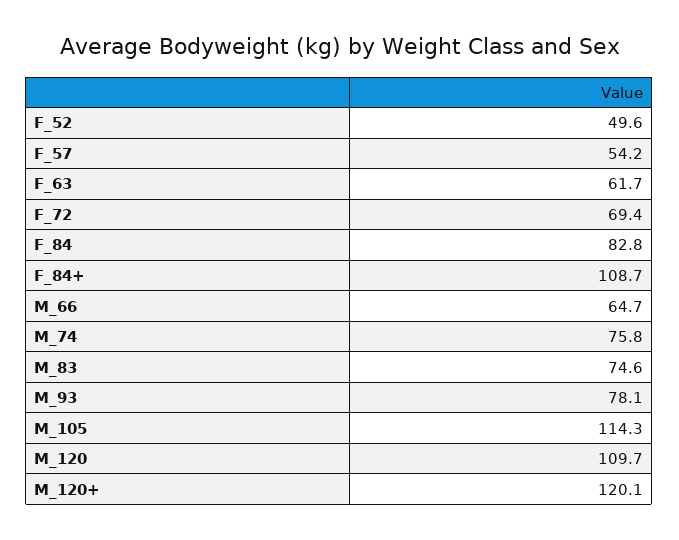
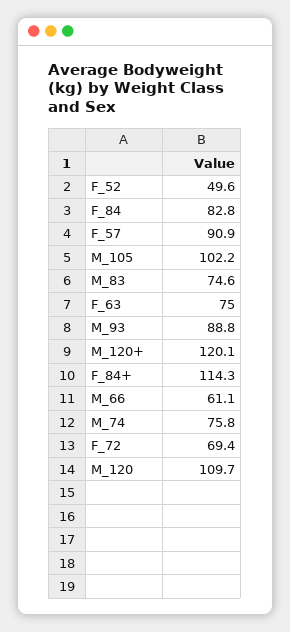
  {
    "F_52": 49.6,
-   "F_57": 54.2,
+   "F_57": 90.9,
-   "F_63": 61.7,
+   "F_63": 75,
    "F_72": 69.4,
    "F_84": 82.8,
-   "F_84+": 108.7,
+   "F_84+": 114.3,
-   "M_66": 64.7,
+   "M_66": 61.1,
    "M_74": 75.8,
    "M_83": 74.6,
-   "M_93": 78.1,
+   "M_93": 88.8,
-   "M_105": 114.3,
+   "M_105": 102.2,
    "M_120": 109.7,
    "M_120+": 120.1
  }

